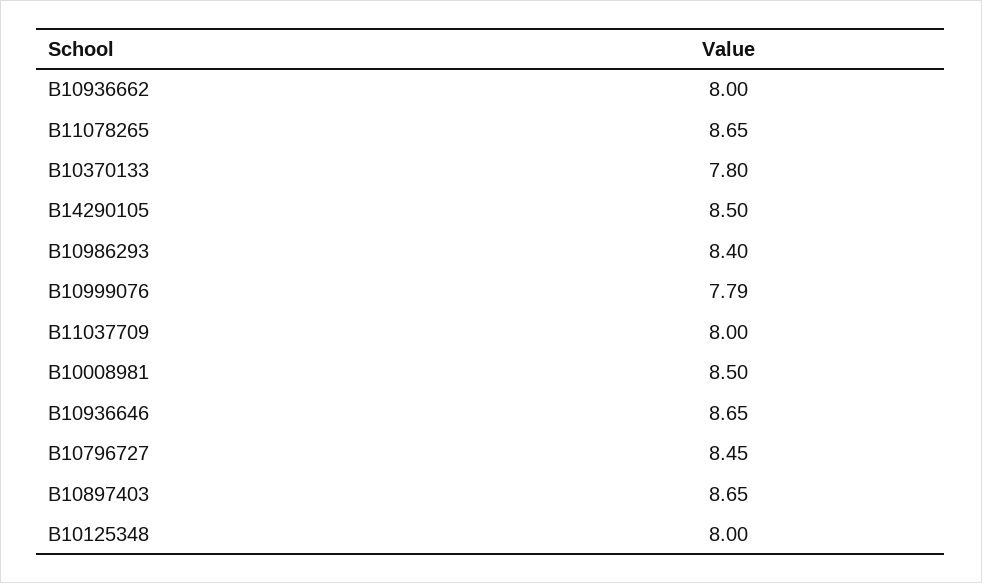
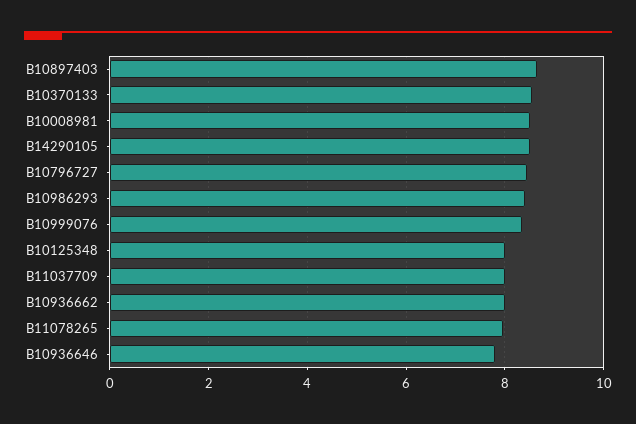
  {
    "B10936662": 8,
-   "B11078265": 8.65,
+   "B11078265": 8,
-   "B10370133": 7.8,
+   "B10370133": 8.6,
    "B14290105": 8.5,
    "B10986293": 8.4,
-   "B10999076": 7.79,
+   "B10999076": 8.4,
    "B11037709": 8,
    "B10008981": 8.5,
-   "B10936646": 8.65,
+   "B10936646": 7.8,
    "B10796727": 8.45,
    "B10897403": 8.65,
    "B10125348": 8
  }

